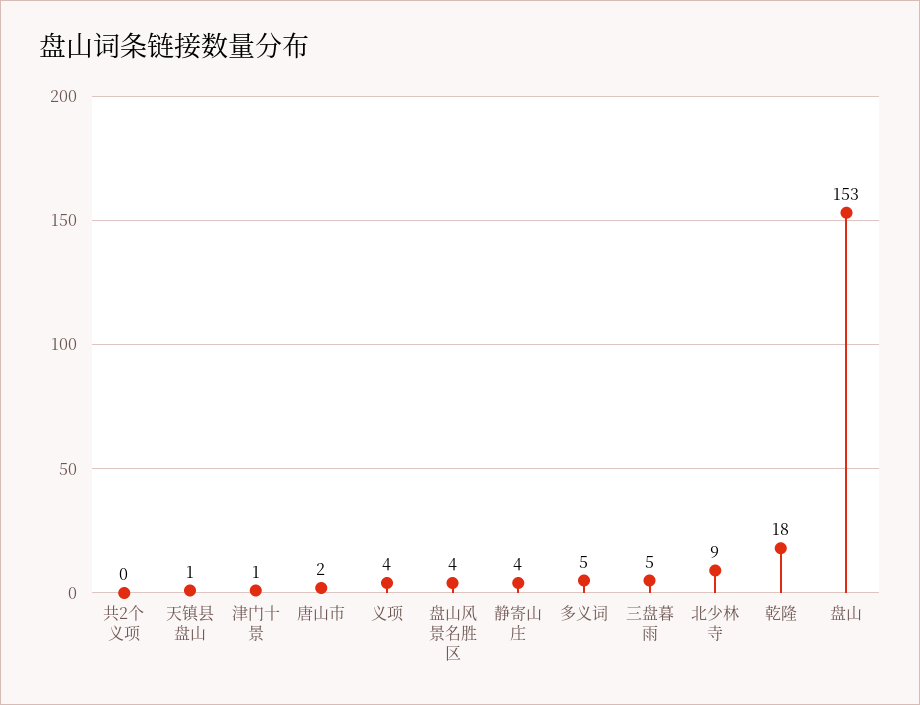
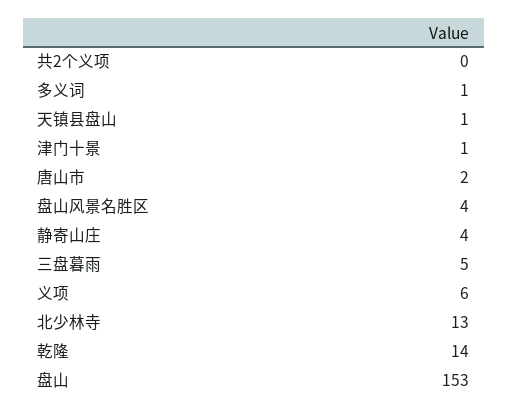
  {
    "共2个义项": 0,
    "天镇县盘山": 1,
    "津门十景": 1,
    "唐山市": 2,
-   "义项": 4,
+   "义项": 6,
    "盘山风景名胜区": 4,
    "静寄山庄": 4,
-   "多义词": 5,
+   "多义词": 1,
    "三盘暮雨": 5,
-   "北少林寺": 9,
+   "北少林寺": 13,
-   "乾隆": 18,
+   "乾隆": 14,
    "盘山": 153
  }

